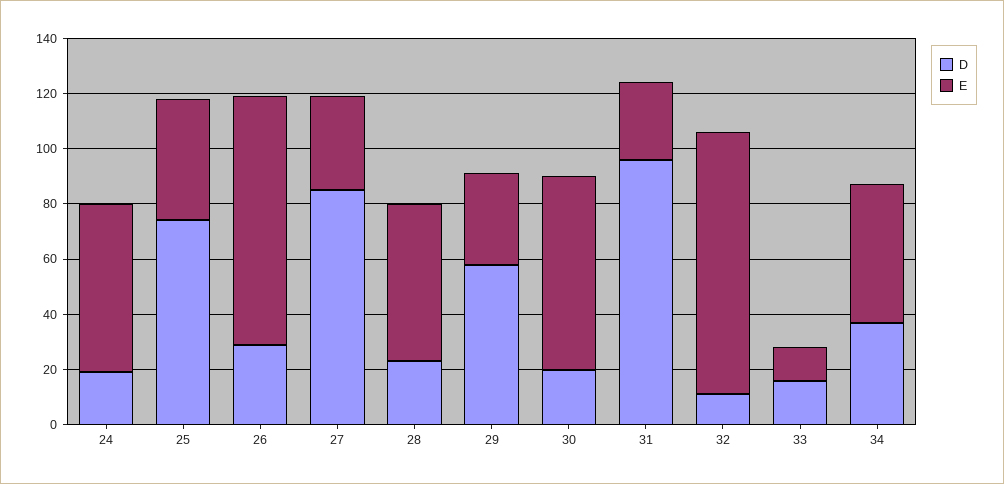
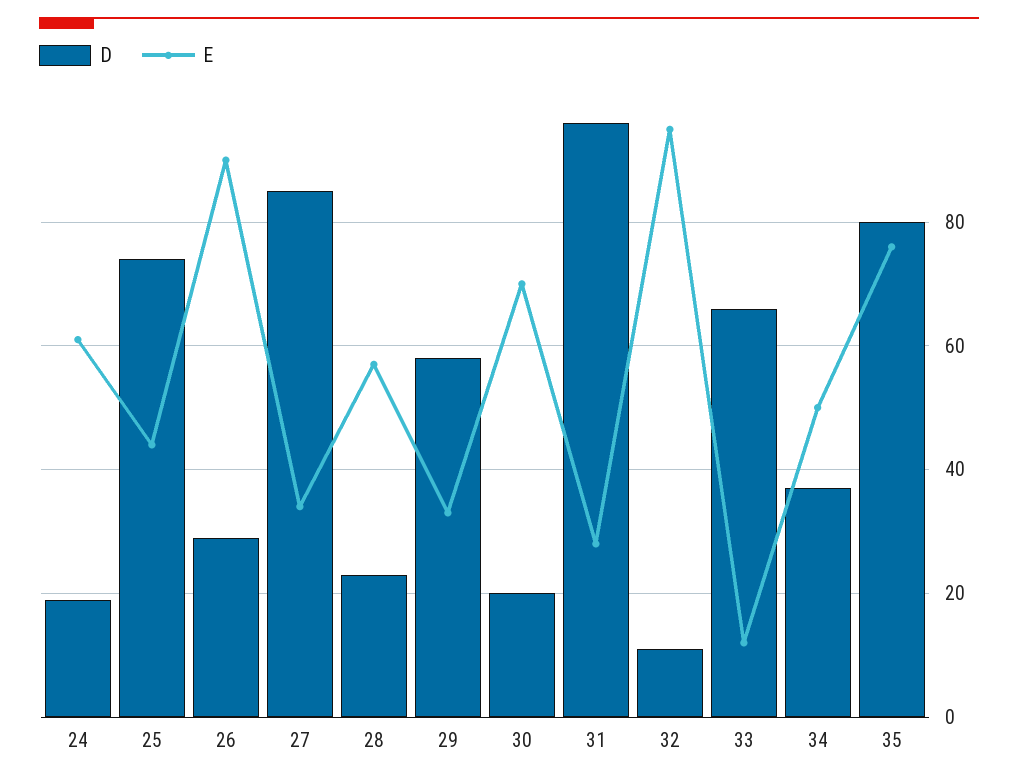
  {
    "D": {
      "24": 20,
      "25": 75,
      "26": 30,
      "27": 85,
      "28": 25,
      "29": 60,
      "30": 20,
      "31": 95,
      "32": 10,
-     "33": 15,
+     "33": 65,
-     "34": 35
+     "34": 35,
+     "35": 80
    },
    "E": {
      "24": 60,
      "25": 45,
      "26": 90,
      "27": 35,
      "28": 55,
      "29": 35,
      "30": 70,
      "31": 30,
      "32": 95,
      "33": 10,
-     "34": 50
+     "34": 50,
+     "35": 75
    }
  }

